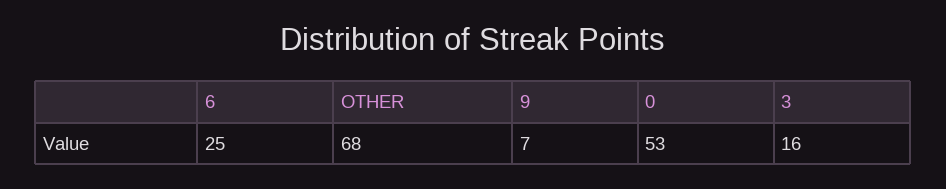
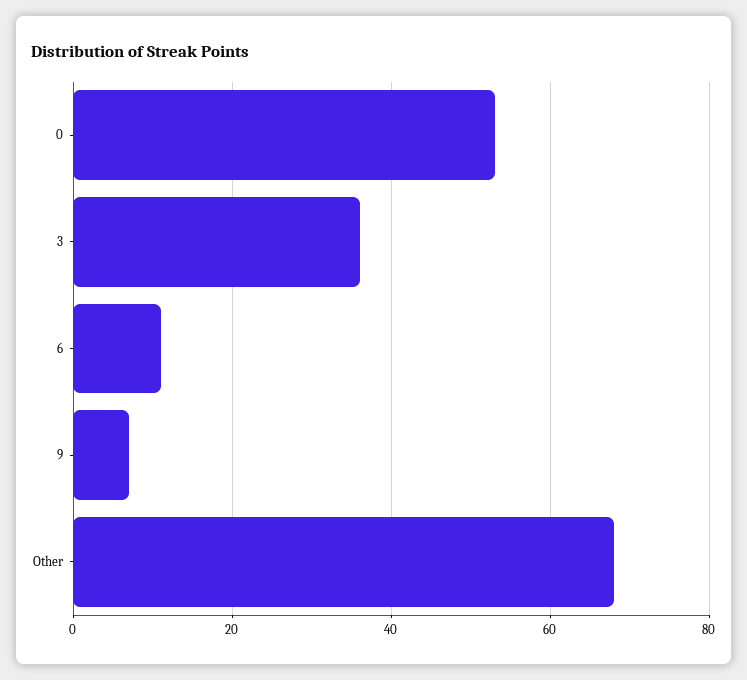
  {
-   "6": 25,
+   "6": 10,
    "OTHER": 68,
    "9": 7,
    "0": 53,
-   "3": 16
+   "3": 35
  }

